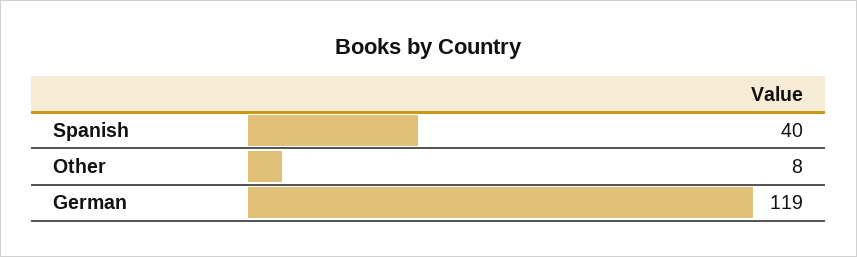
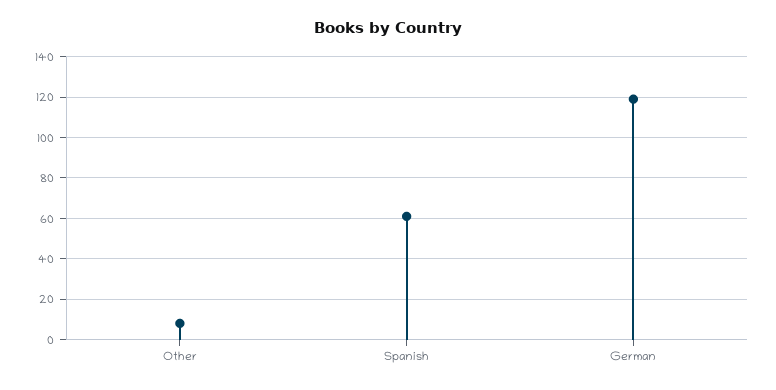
  {
-   "Spanish": 40,
+   "Spanish": 60,
    "Other": 8,
    "German": 119
  }

